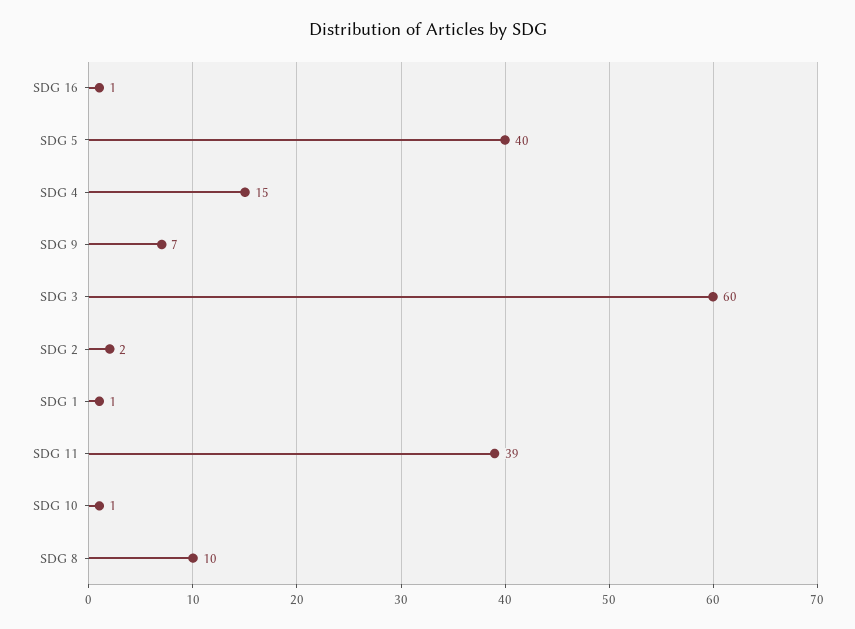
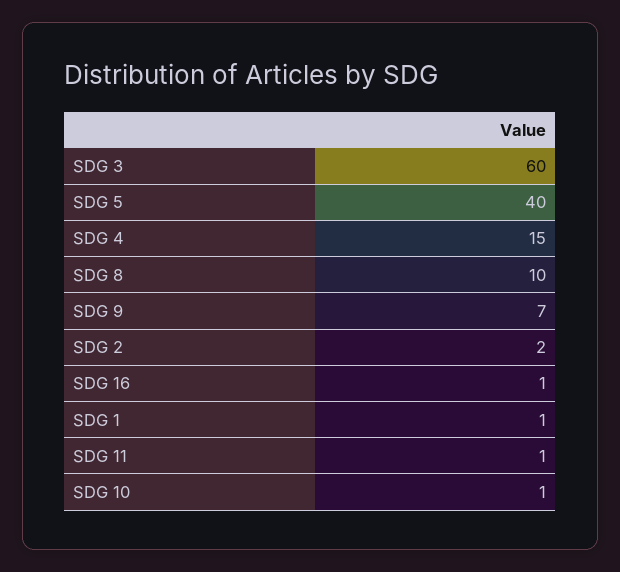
  {
    "SDG 16": 1,
    "SDG 5": 40,
    "SDG 4": 15,
    "SDG 9": 7,
    "SDG 3": 60,
    "SDG 2": 2,
    "SDG 1": 1,
-   "SDG 11": 39,
+   "SDG 11": 1,
    "SDG 10": 1,
    "SDG 8": 10
  }

